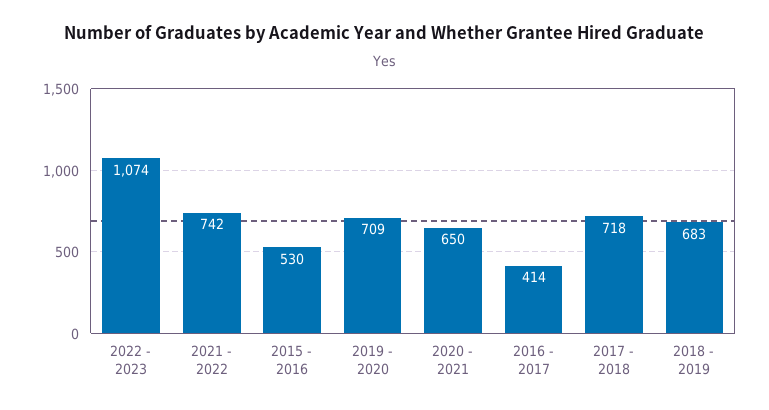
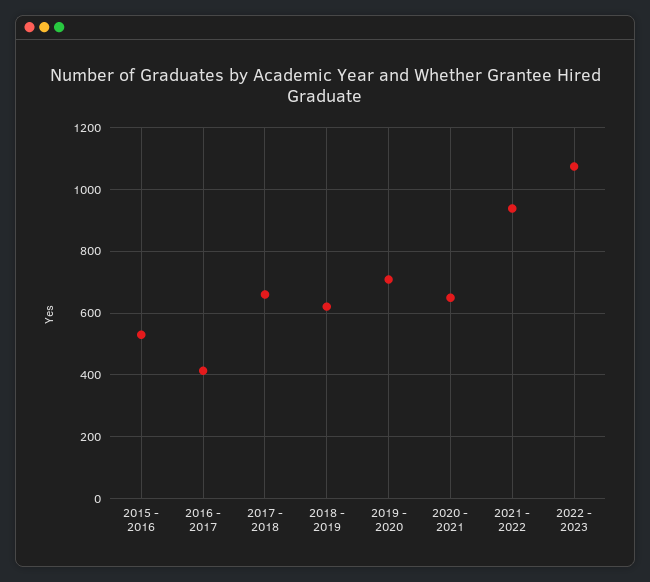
  {
    "2022 - 2023": 1074,
-   "2021 - 2022": 742,
+   "2021 - 2022": 940,
    "2015 - 2016": 530,
    "2019 - 2020": 709,
    "2020 - 2021": 650,
    "2016 - 2017": 414,
-   "2017 - 2018": 718,
+   "2017 - 2018": 660,
-   "2018 - 2019": 683
+   "2018 - 2019": 620
  }

